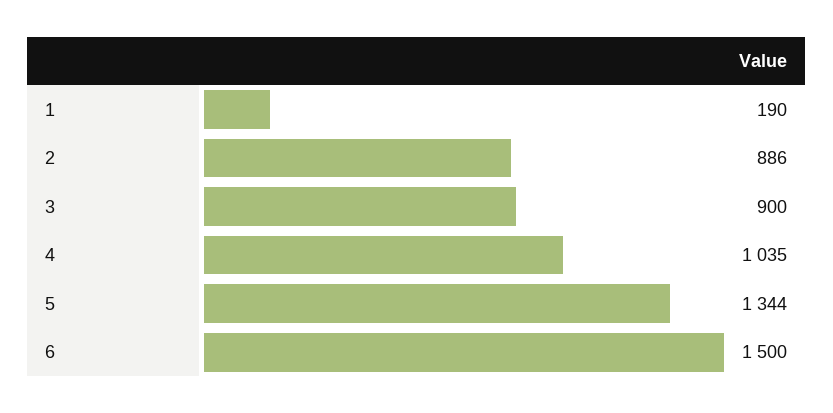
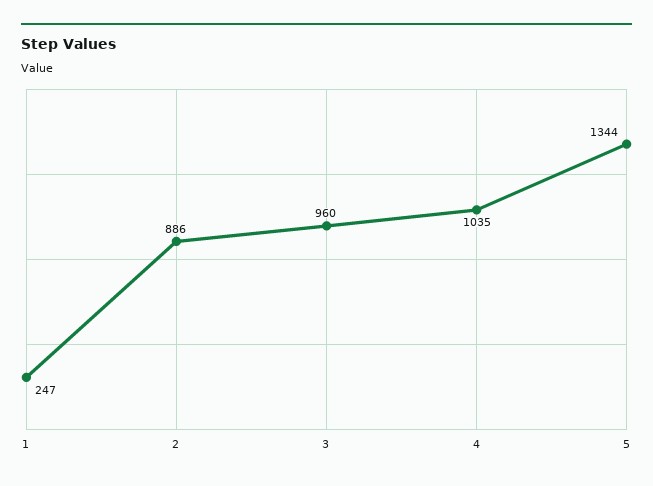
  {
-   "1": 190,
+   "1": 247,
    "2": 886,
-   "3": 900,
+   "3": 960,
    "4": 1035,
-   "5": 1344,
+   "5": 1344
-   "6": 1500
  }

